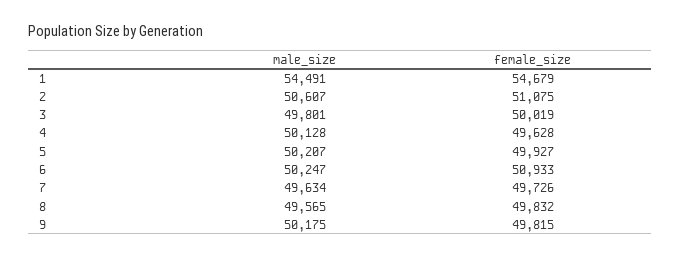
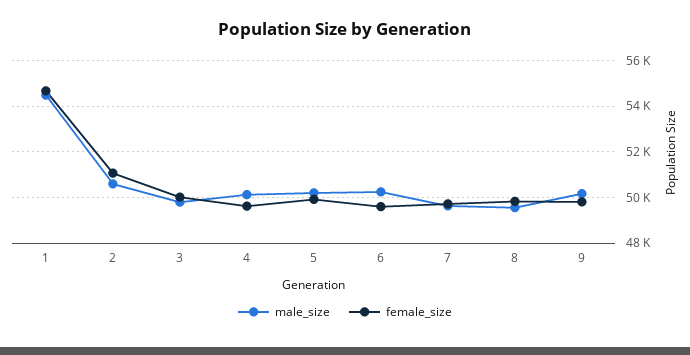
  {
    "male_size": {
      "1": 54491,
      "2": 50607,
      "3": 49801,
      "4": 50128,
      "5": 50207,
      "6": 50247,
      "7": 49634,
      "8": 49565,
      "9": 50175
    },
    "female_size": {
      "1": 54679,
      "2": 51075,
      "3": 50019,
      "4": 49628,
      "5": 49927,
-     "6": 50933,
+     "6": 49500,
      "7": 49726,
      "8": 49832,
      "9": 49815
    }
  }

